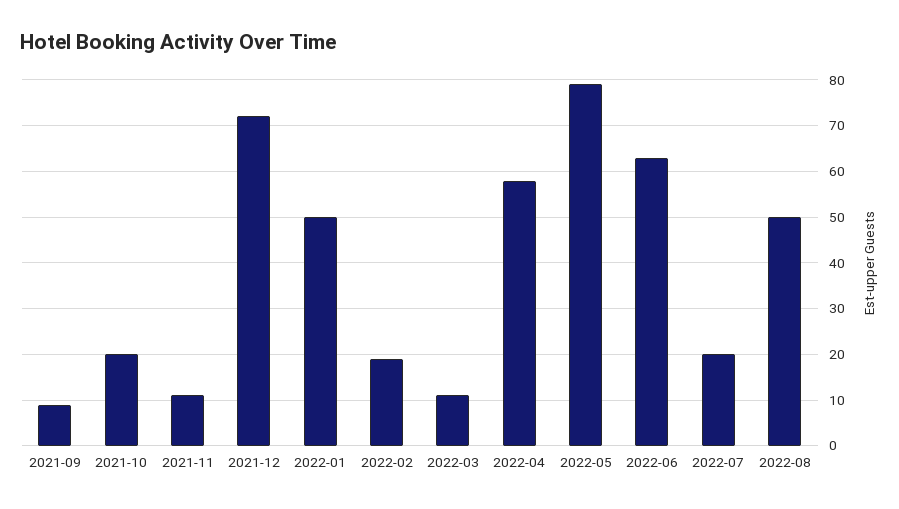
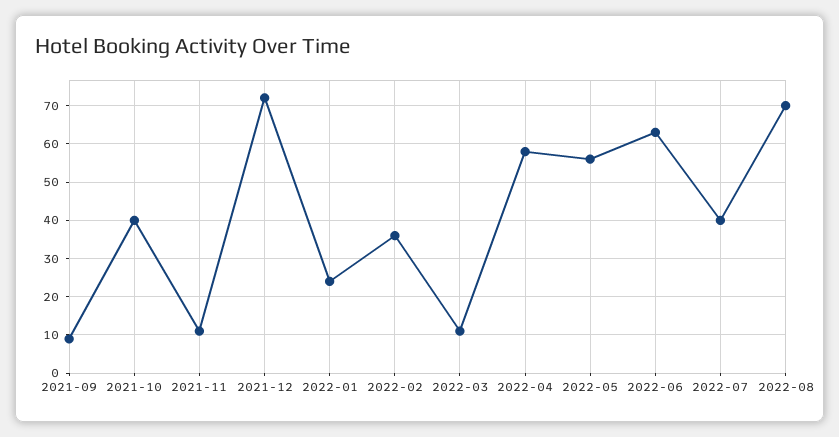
  {
    "2021-09": 10,
-   "2021-10": 20,
+   "2021-10": 40,
    "2021-11": 10,
    "2021-12": 70,
-   "2022-01": 50,
+   "2022-01": 25,
-   "2022-02": 20,
+   "2022-02": 35,
    "2022-03": 10,
    "2022-04": 60,
-   "2022-05": 80,
+   "2022-05": 55,
    "2022-06": 65,
-   "2022-07": 20,
+   "2022-07": 40,
-   "2022-08": 50
+   "2022-08": 70
  }

